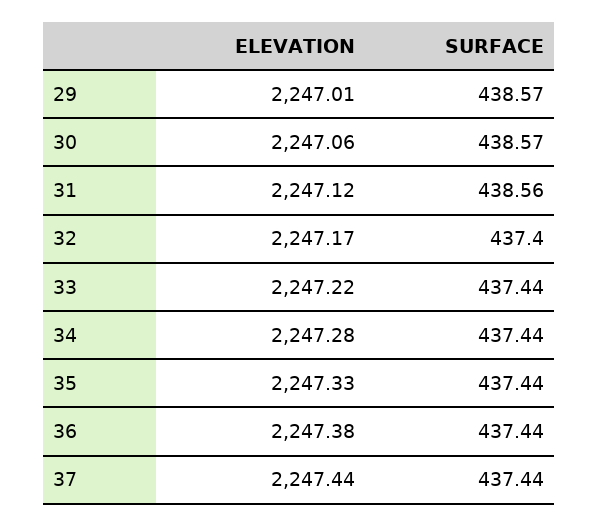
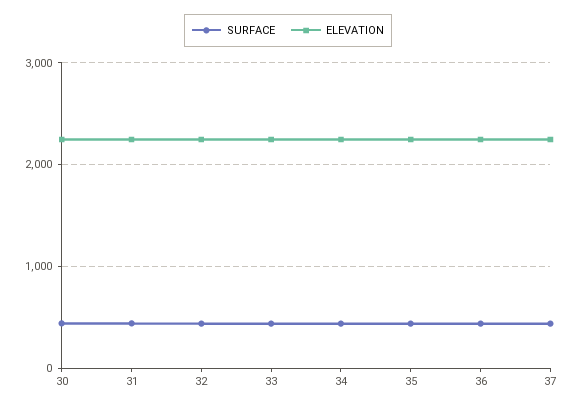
  {
    "ELEVATION": {
-     "29": 2247.01,
      "30": 2247.06,
      "31": 2247.12,
      "32": 2247.17,
      "33": 2247.22,
      "34": 2247.28,
      "35": 2247.33,
      "36": 2247.38,
      "37": 2247.44
    },
    "SURFACE": {
-     "29": 438.57,
      "30": 438.57,
      "31": 438.56,
      "32": 437.4,
      "33": 437.44,
      "34": 437.44,
      "35": 437.44,
      "36": 437.44,
      "37": 437.44
    }
  }

